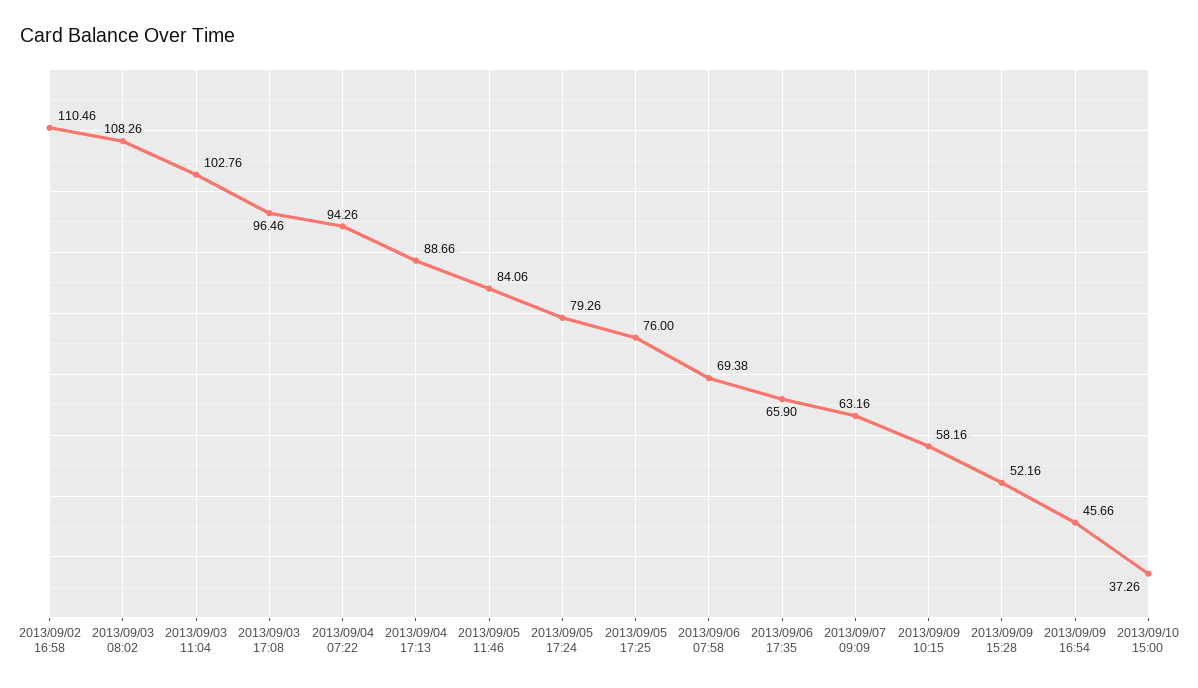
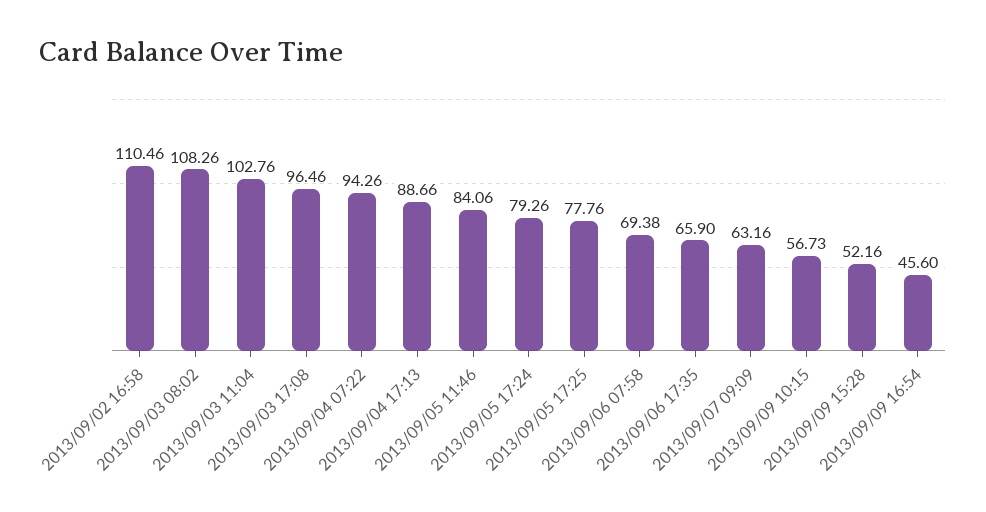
  {
    "2013/09/02 16:58": 110.46,
    "2013/09/03 08:02": 108.26,
    "2013/09/03 11:04": 102.76,
    "2013/09/03 17:08": 96.46,
    "2013/09/04 07:22": 94.26,
    "2013/09/04 17:13": 88.66,
    "2013/09/05 11:46": 84.06,
    "2013/09/05 17:24": 79.26,
-   "2013/09/05 17:25": 76,
+   "2013/09/05 17:25": 77.76,
    "2013/09/06 07:58": 69.38,
    "2013/09/06 17:35": 65.9,
    "2013/09/07 09:09": 63.16,
-   "2013/09/09 10:15": 58.16,
+   "2013/09/09 10:15": 56.73,
    "2013/09/09 15:28": 52.16,
-   "2013/09/09 16:54": 45.66,
+   "2013/09/09 16:54": 45.6
-   "2013/09/10 15:00": 37.26
  }

